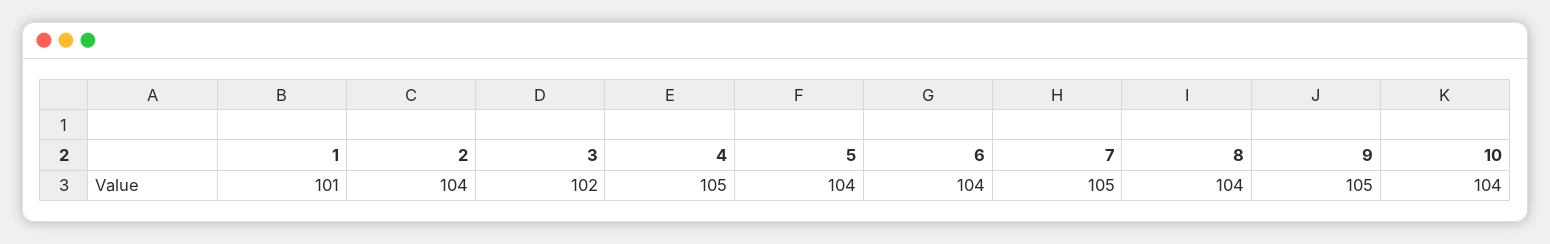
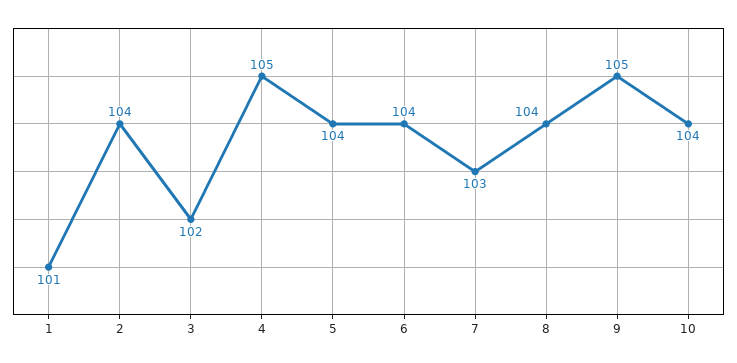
  {
    "1": 101,
    "2": 104,
    "3": 102,
    "4": 105,
    "5": 104,
    "6": 104,
-   "7": 105,
+   "7": 103,
    "8": 104,
    "9": 105,
    "10": 104
  }

